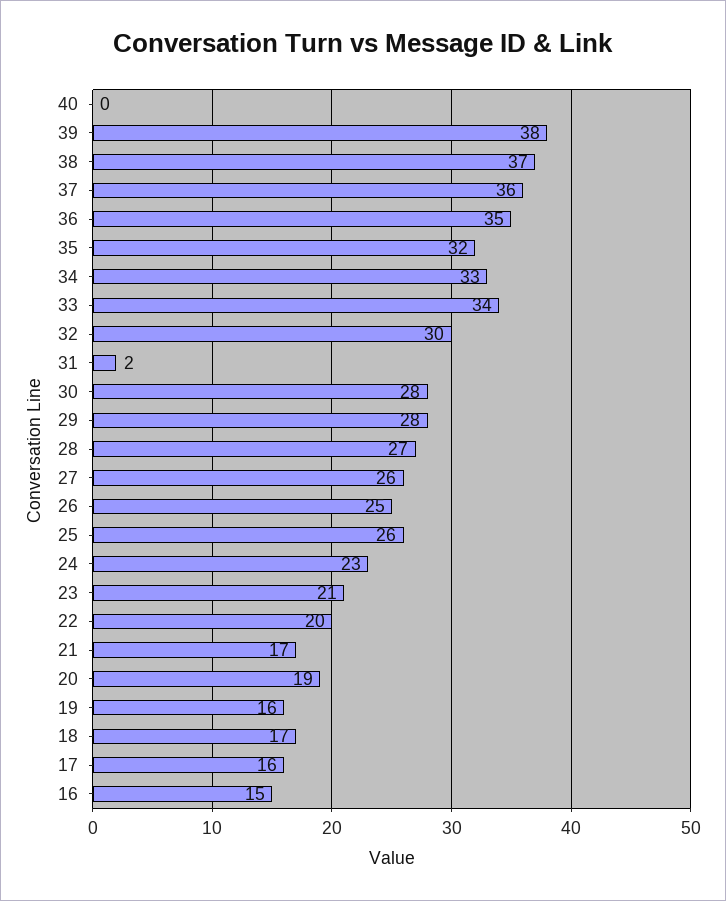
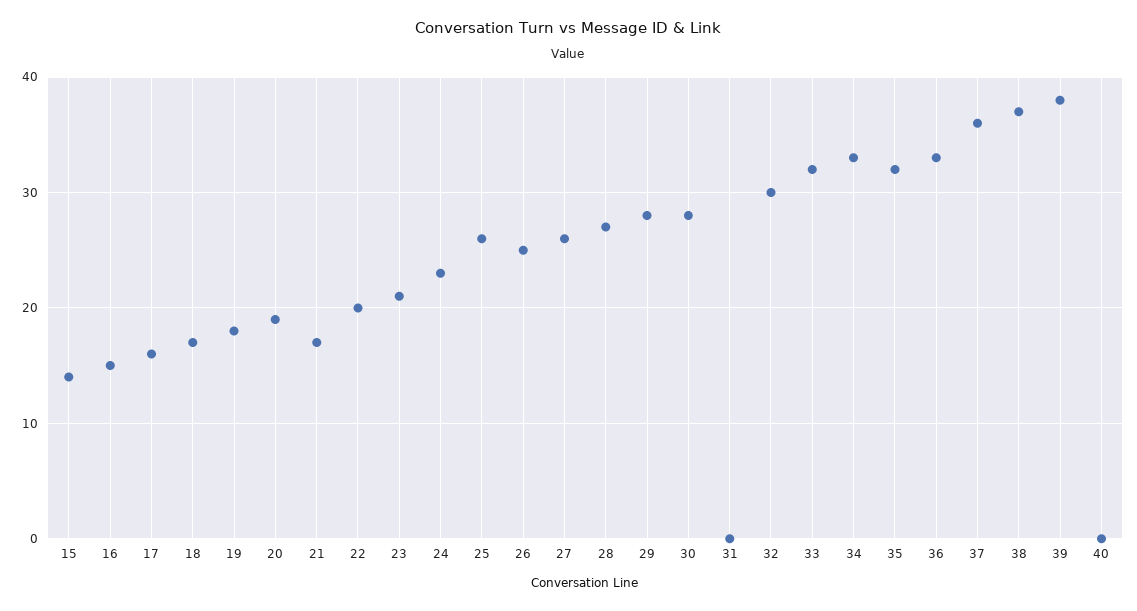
  {
    "40": 0,
    "39": 38,
    "38": 37,
    "37": 36,
-   "36": 35,
+   "36": 33,
    "35": 32,
    "34": 33,
-   "33": 34,
+   "33": 32,
    "32": 30,
-   "31": 2,
+   "31": 0,
    "30": 28,
    "29": 28,
    "28": 27,
    "27": 26,
    "26": 25,
    "25": 26,
    "24": 23,
    "23": 21,
    "22": 20,
    "21": 17,
    "20": 19,
-   "19": 16,
+   "19": 18,
    "18": 17,
    "17": 16,
-   "16": 15
+   "16": 15,
+   "15": 14
  }

